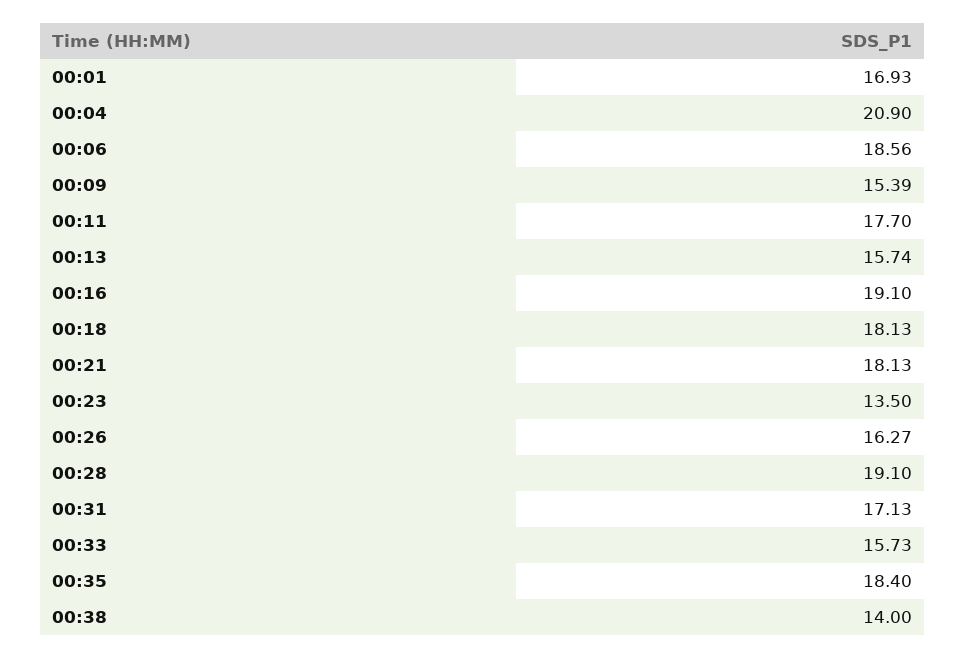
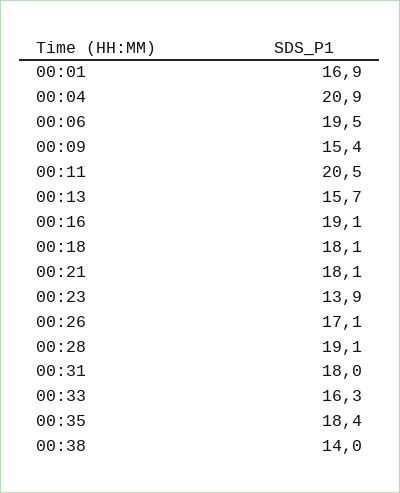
  {
    "00:01": 16.93,
    "00:04": 20.9,
-   "00:06": 18.56,
+   "00:06": 19.5,
    "00:09": 15.39,
-   "00:11": 17.7,
+   "00:11": 20.5,
    "00:13": 15.74,
    "00:16": 19.1,
    "00:18": 18.13,
    "00:21": 18.13,
-   "00:23": 13.5,
+   "00:23": 13.9,
-   "00:26": 16.27,
+   "00:26": 17.1,
    "00:28": 19.1,
-   "00:31": 17.13,
+   "00:31": 18,
-   "00:33": 15.73,
+   "00:33": 16.3,
    "00:35": 18.4,
    "00:38": 14
  }

